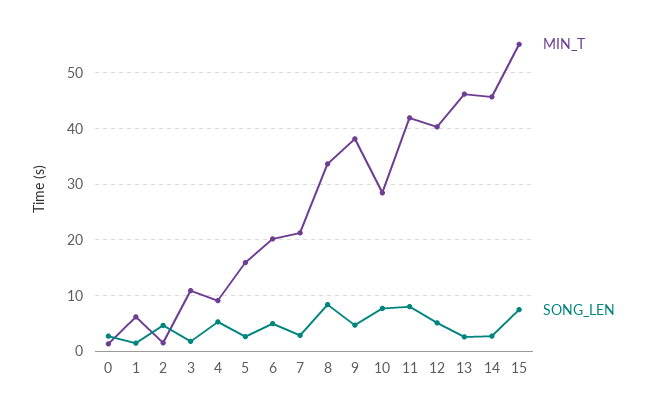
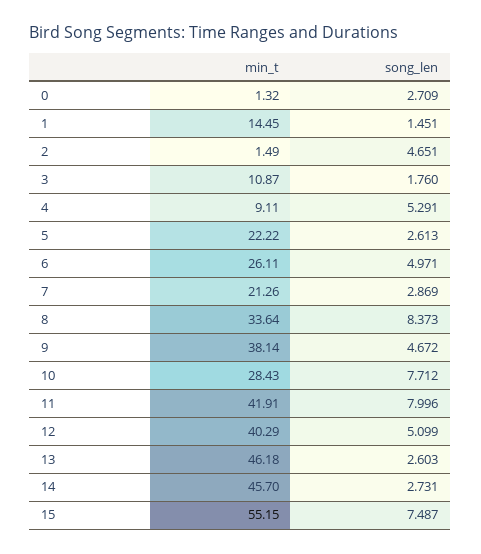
  {
    "MIN_T": {
      "0": 1.32,
-     "1": 6,
+     "1": 14.45,
      "2": 1.49,
      "3": 10.87,
      "4": 9.11,
-     "5": 16,
+     "5": 22.22,
-     "6": 20,
+     "6": 26.11,
      "7": 21.26,
      "8": 33.64,
      "9": 38.14,
      "10": 28.43,
      "11": 41.91,
      "12": 40.29,
      "13": 46.18,
      "14": 45.7,
      "15": 55.15
    },
    "SONG_LEN": {
      "0": 2.709,
      "1": 1.451,
      "2": 4.651,
      "3": 1.76,
      "4": 5.291,
      "5": 2.613,
      "6": 4.971,
      "7": 2.869,
      "8": 8.373,
      "9": 4.672,
      "10": 7.712,
      "11": 7.996,
      "12": 5.099,
      "13": 2.603,
      "14": 2.731,
      "15": 7.487
    }
  }

